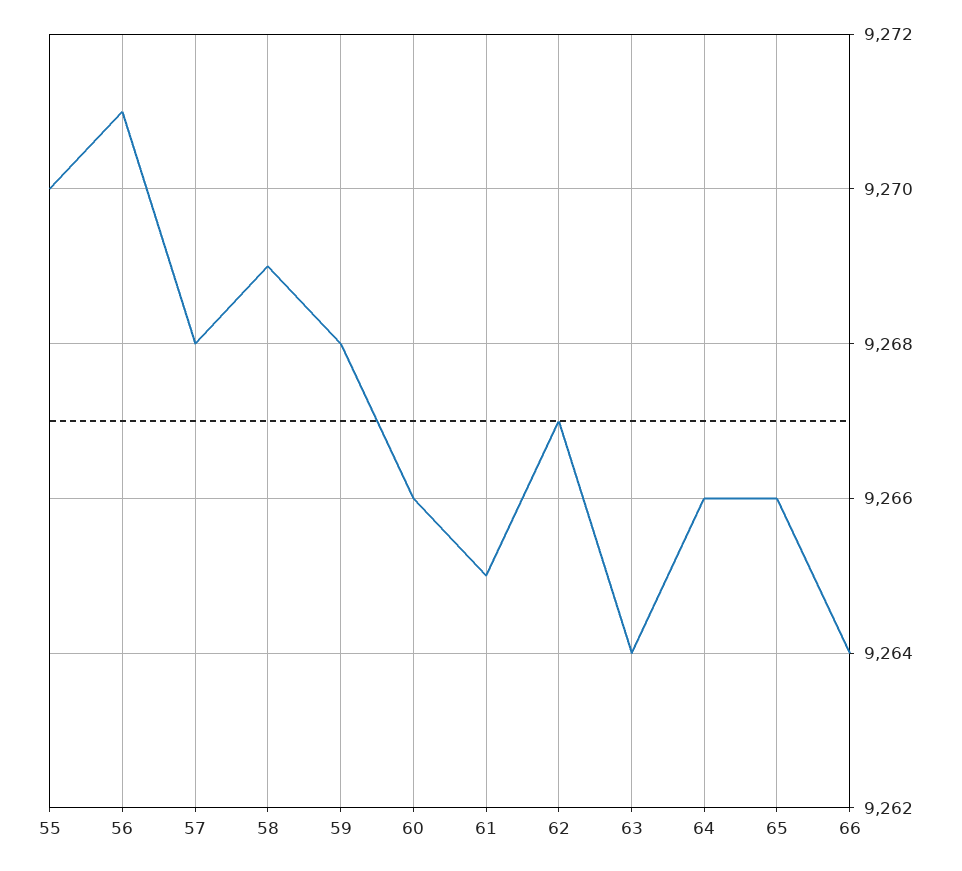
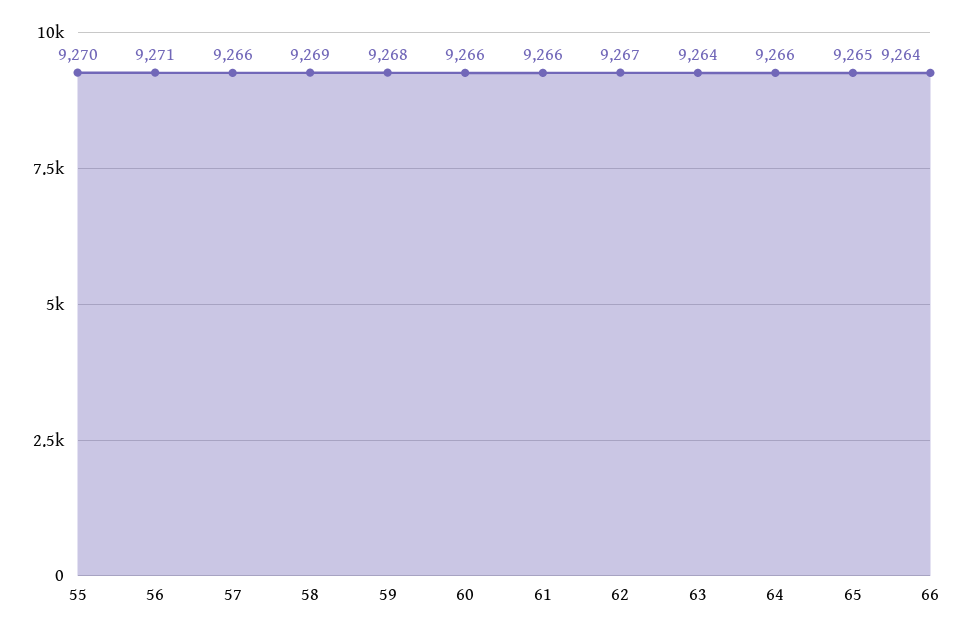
  {
    "55": 9270,
    "56": 9271,
-   "57": 9268,
+   "57": 9266,
    "58": 9269,
    "59": 9268,
    "60": 9266,
-   "61": 9265,
+   "61": 9266,
    "62": 9267,
    "63": 9264,
    "64": 9266,
-   "65": 9266,
+   "65": 9265,
    "66": 9264
  }

